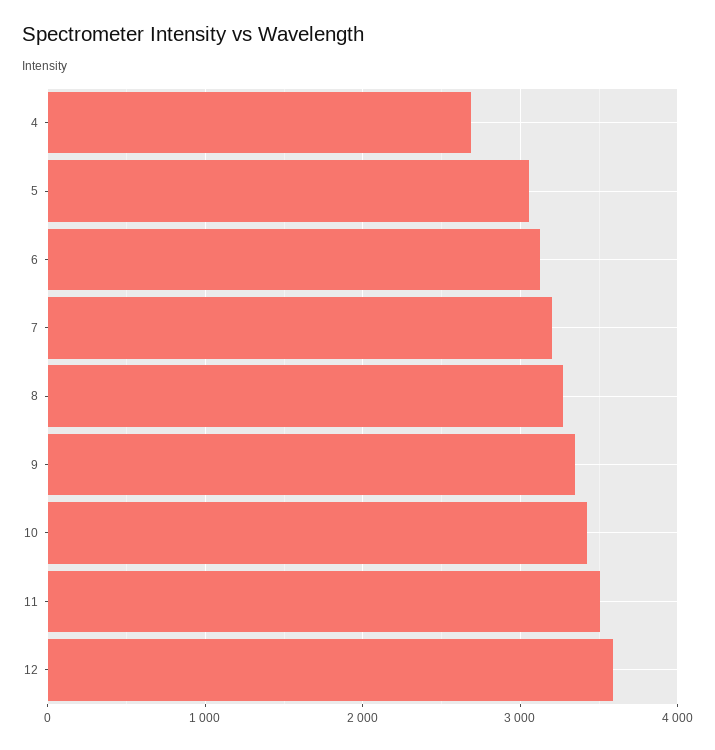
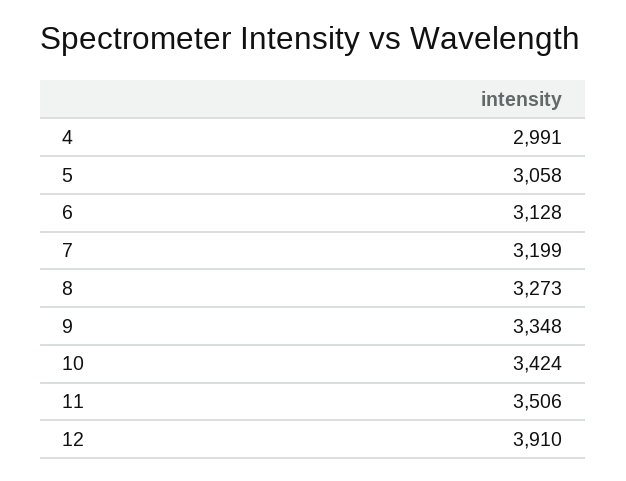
  {
-   "4": 2700,
+   "4": 2991,
    "5": 3058,
    "6": 3128,
    "7": 3199,
    "8": 3273,
    "9": 3348,
    "10": 3424,
    "11": 3506,
-   "12": 3600
+   "12": 3910
  }

